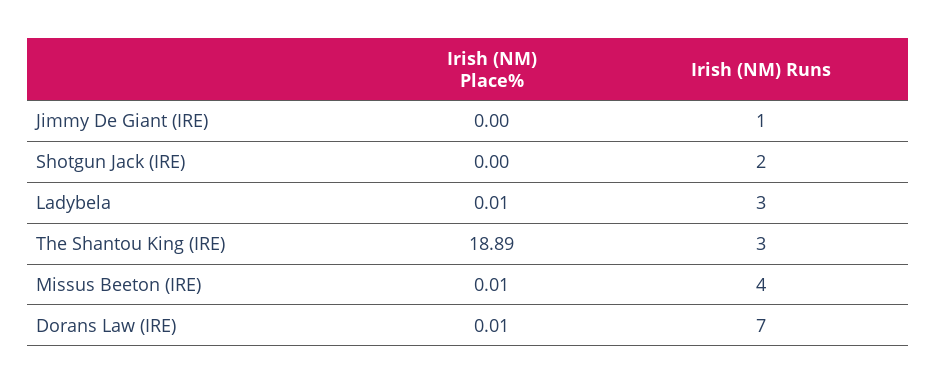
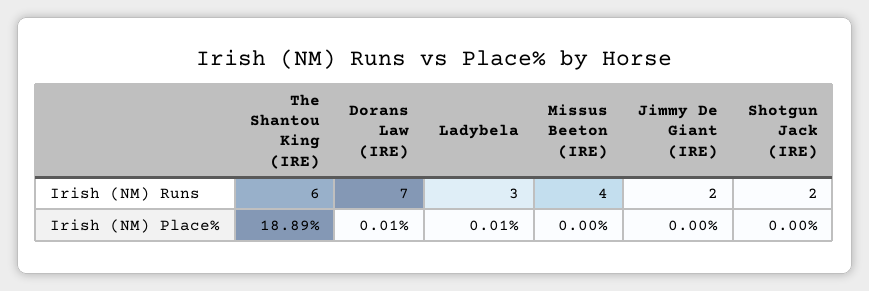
  {
    "Irish (NM) Place%": {
      "Jimmy De Giant (IRE)": 0,
      "Shotgun Jack (IRE)": 0,
      "Ladybela": 0.01,
      "The Shantou King (IRE)": 18.89,
-     "Missus Beeton (IRE)": 0.01,
+     "Missus Beeton (IRE)": 0,
      "Dorans Law (IRE)": 0.01
    },
    "Irish (NM) Runs": {
-     "Jimmy De Giant (IRE)": 1,
+     "Jimmy De Giant (IRE)": 2,
      "Shotgun Jack (IRE)": 2,
      "Ladybela": 3,
-     "The Shantou King (IRE)": 3,
+     "The Shantou King (IRE)": 6,
      "Missus Beeton (IRE)": 4,
      "Dorans Law (IRE)": 7
    }
  }

